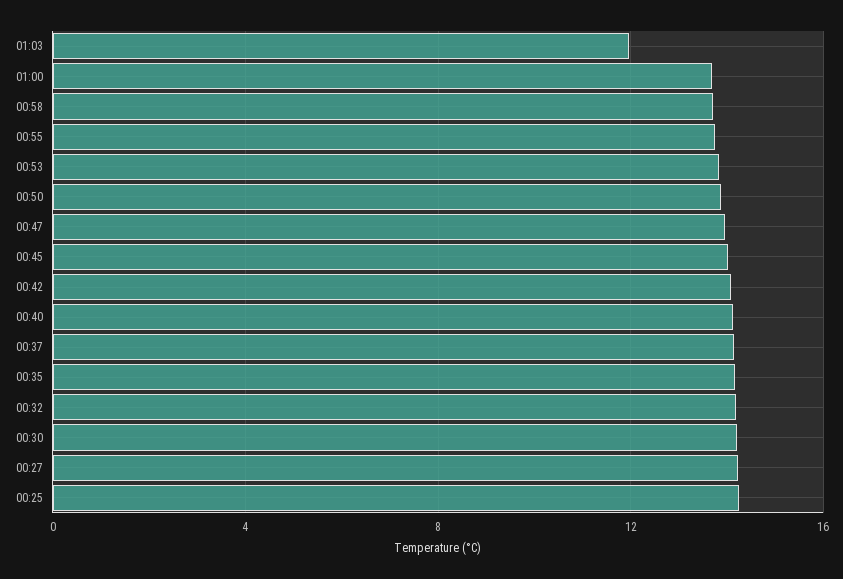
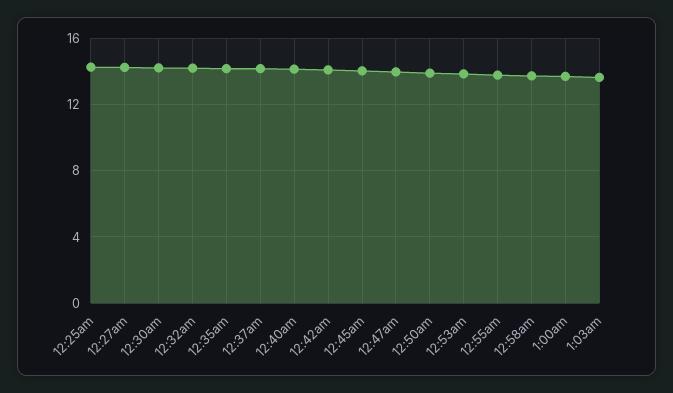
  {
-   "01:03": 12,
+   "01:03": 13.5,
    "01:00": 13.5,
    "00:58": 13.5,
    "00:55": 14,
    "00:53": 14,
    "00:50": 14,
    "00:47": 14,
    "00:45": 14,
    "00:42": 14,
    "00:40": 14,
    "00:37": 14,
    "00:35": 14,
    "00:32": 14,
    "00:30": 14,
    "00:27": 14,
    "00:25": 14.5
  }

